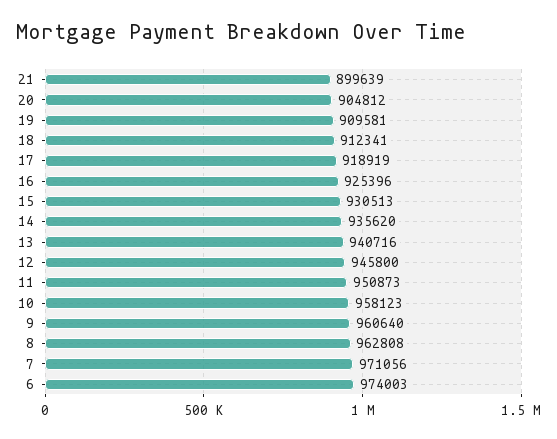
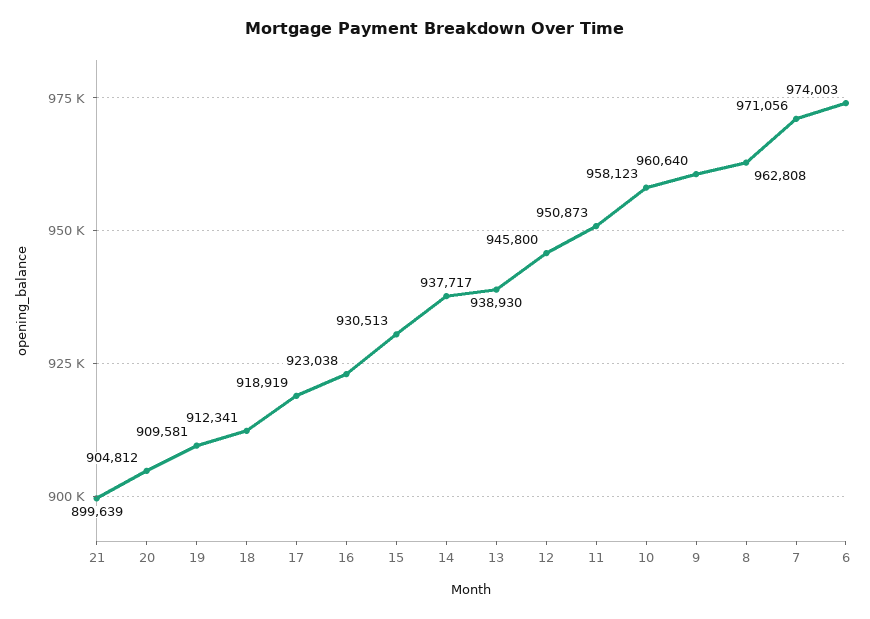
  {
    "21": 899639,
    "20": 904812,
    "19": 909581,
    "18": 912341,
    "17": 918919,
-   "16": 925396,
+   "16": 923038,
    "15": 930513,
-   "14": 935620,
+   "14": 937717,
-   "13": 940716,
+   "13": 938930,
    "12": 945800,
    "11": 950873,
    "10": 958123,
    "9": 960640,
    "8": 962808,
    "7": 971056,
    "6": 974003
  }

